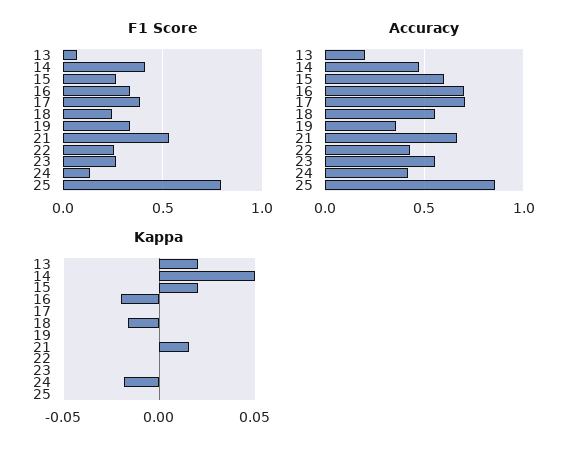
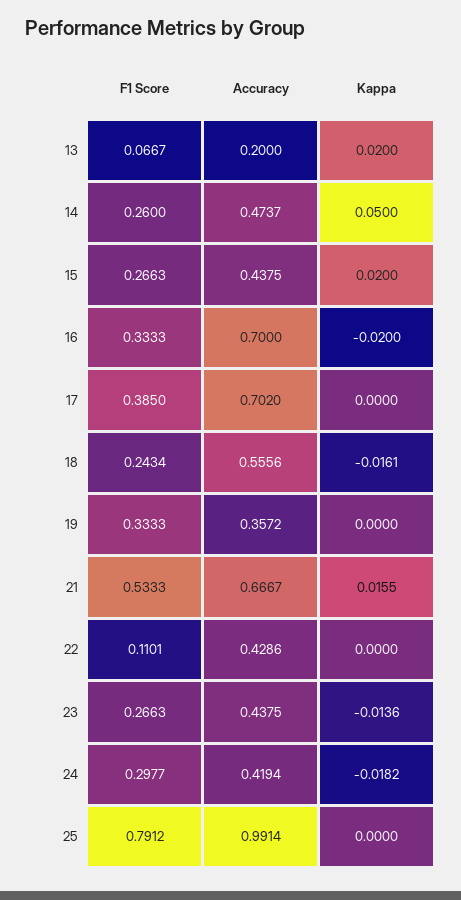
  {
    "F1 Score": {
      "13": 0.0667,
-     "14": 0.4,
+     "14": 0.26,
      "15": 0.2663,
      "16": 0.3333,
      "17": 0.385,
      "18": 0.2434,
      "19": 0.3333,
      "21": 0.5333,
-     "22": 0.25,
+     "22": 0.1101,
      "23": 0.2663,
-     "24": 0.15,
+     "24": 0.2977,
      "25": 0.7912
    },
    "Accuracy": {
      "13": 0.2,
      "14": 0.4737,
-     "15": 0.6,
+     "15": 0.4375,
      "16": 0.7,
      "17": 0.702,
      "18": 0.5556,
      "19": 0.3572,
      "21": 0.6667,
      "22": 0.4286,
-     "23": 0.55,
+     "23": 0.4375,
      "24": 0.4194,
-     "25": 0.85
+     "25": 0.9914
    },
    "Kappa": {
      "13": 0.02,
      "14": 0.05,
      "15": 0.02,
      "16": -0.02,
      "17": 0,
      "18": -0.0161,
      "19": 0,
      "21": 0.0155,
      "22": 0,
-     "23": 0,
+     "23": -0.0136,
      "24": -0.0182,
      "25": 0
    }
  }

